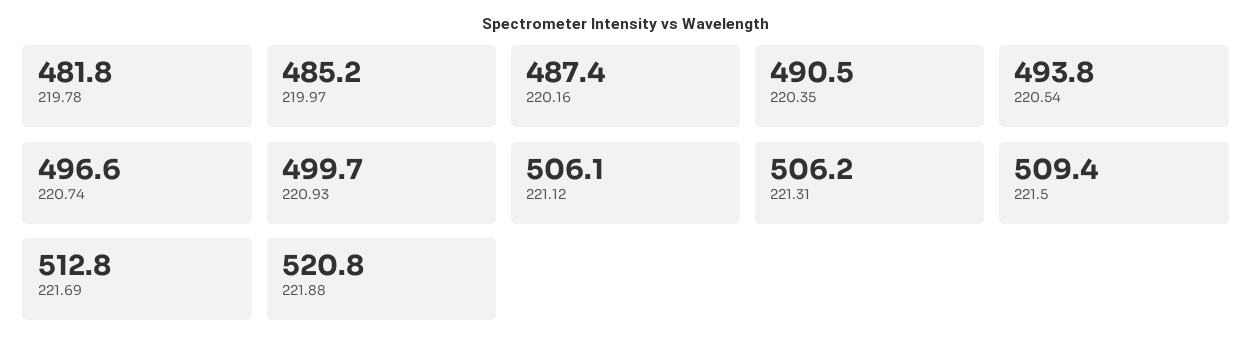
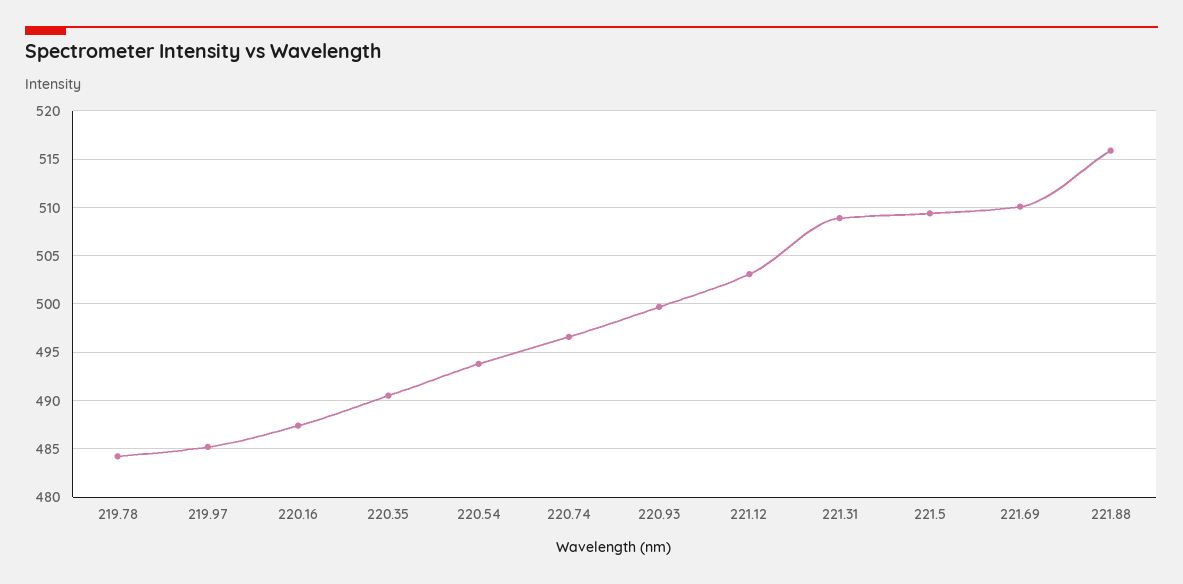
  {
-   "219.78": 481.8,
+   "219.78": 484,
    "219.97": 485.2,
    "220.16": 487.4,
    "220.35": 490.5,
    "220.54": 493.8,
    "220.74": 496.6,
    "220.93": 499.7,
-   "221.12": 506.1,
+   "221.12": 503,
-   "221.31": 506.2,
+   "221.31": 509,
    "221.5": 509.4,
-   "221.69": 512.8,
+   "221.69": 510,
-   "221.88": 520.8
+   "221.88": 516
  }

